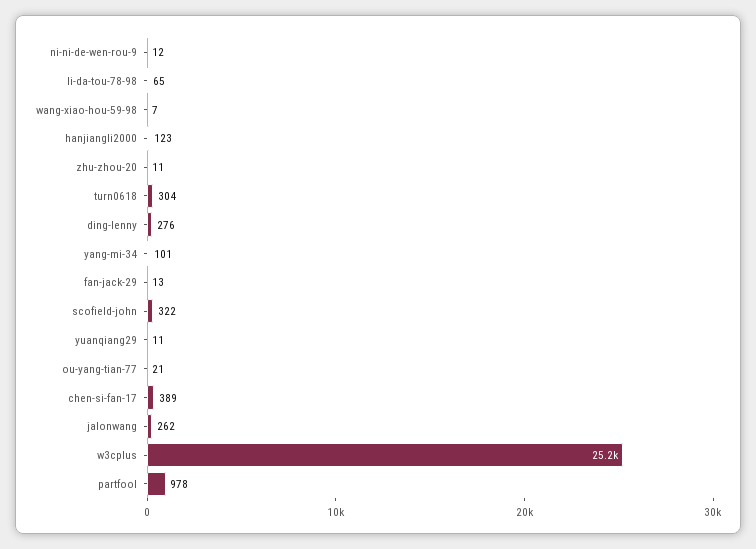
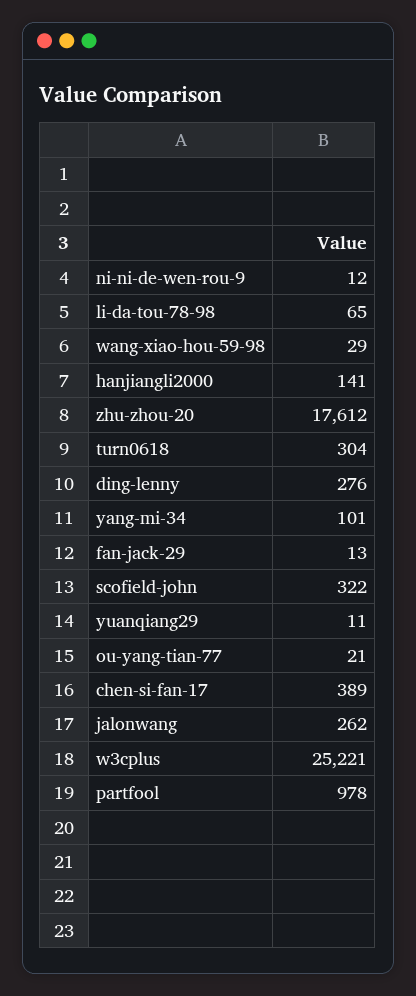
  {
    "ni-ni-de-wen-rou-9": 12,
    "li-da-tou-78-98": 65,
-   "wang-xiao-hou-59-98": 7,
+   "wang-xiao-hou-59-98": 29,
-   "hanjiangli2000": 123,
+   "hanjiangli2000": 141,
-   "zhu-zhou-20": 11,
+   "zhu-zhou-20": 17612,
    "turn0618": 304,
    "ding-lenny": 276,
    "yang-mi-34": 101,
    "fan-jack-29": 13,
    "scofield-john": 322,
    "yuanqiang29": 11,
    "ou-yang-tian-77": 21,
    "chen-si-fan-17": 389,
    "jalonwang": 262,
    "w3cplus": 25221,
    "partfool": 978
  }

